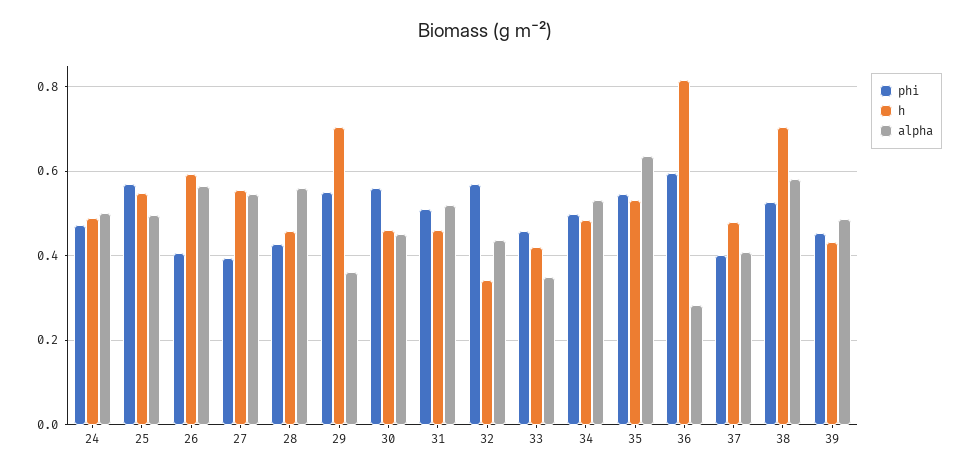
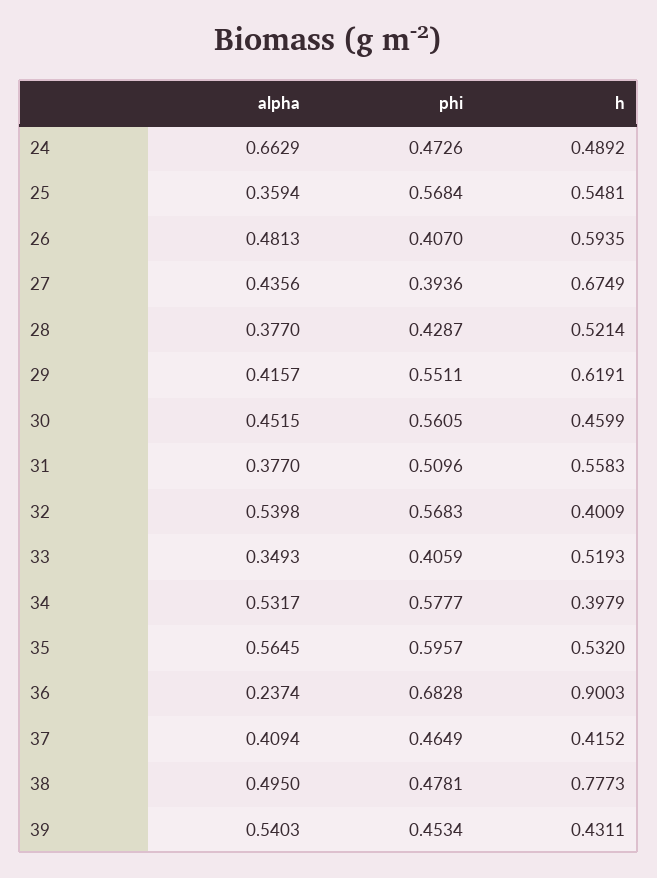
  {
    "phi": {
      "24": 0.4726,
      "25": 0.5684,
      "26": 0.407,
      "27": 0.3936,
      "28": 0.4287,
      "29": 0.5511,
      "30": 0.5605,
      "31": 0.5096,
      "32": 0.5683,
-     "33": 0.46,
+     "33": 0.4059,
-     "34": 0.5,
+     "34": 0.5777,
-     "35": 0.54,
+     "35": 0.5957,
-     "36": 0.6,
+     "36": 0.6828,
-     "37": 0.4,
+     "37": 0.4649,
-     "38": 0.52,
+     "38": 0.4781,
      "39": 0.4534
    },
    "h": {
      "24": 0.4892,
      "25": 0.5481,
      "26": 0.5935,
-     "27": 0.56,
+     "27": 0.6749,
-     "28": 0.46,
+     "28": 0.5214,
-     "29": 0.7,
+     "29": 0.6191,
      "30": 0.4599,
-     "31": 0.46,
+     "31": 0.5583,
-     "32": 0.34,
+     "32": 0.4009,
-     "33": 0.42,
+     "33": 0.5193,
-     "34": 0.48,
+     "34": 0.3979,
      "35": 0.532,
-     "36": 0.82,
+     "36": 0.9003,
-     "37": 0.48,
+     "37": 0.4152,
-     "38": 0.7,
+     "38": 0.7773,
      "39": 0.4311
    },
    "alpha": {
-     "24": 0.5,
+     "24": 0.6629,
-     "25": 0.5,
+     "25": 0.3594,
-     "26": 0.56,
+     "26": 0.4813,
-     "27": 0.54,
+     "27": 0.4356,
-     "28": 0.56,
+     "28": 0.377,
-     "29": 0.36,
+     "29": 0.4157,
      "30": 0.4515,
-     "31": 0.52,
+     "31": 0.377,
-     "32": 0.44,
+     "32": 0.5398,
      "33": 0.3493,
      "34": 0.5317,
-     "35": 0.64,
+     "35": 0.5645,
-     "36": 0.28,
+     "36": 0.2374,
      "37": 0.4094,
-     "38": 0.58,
+     "38": 0.495,
-     "39": 0.48
+     "39": 0.5403
    }
  }

